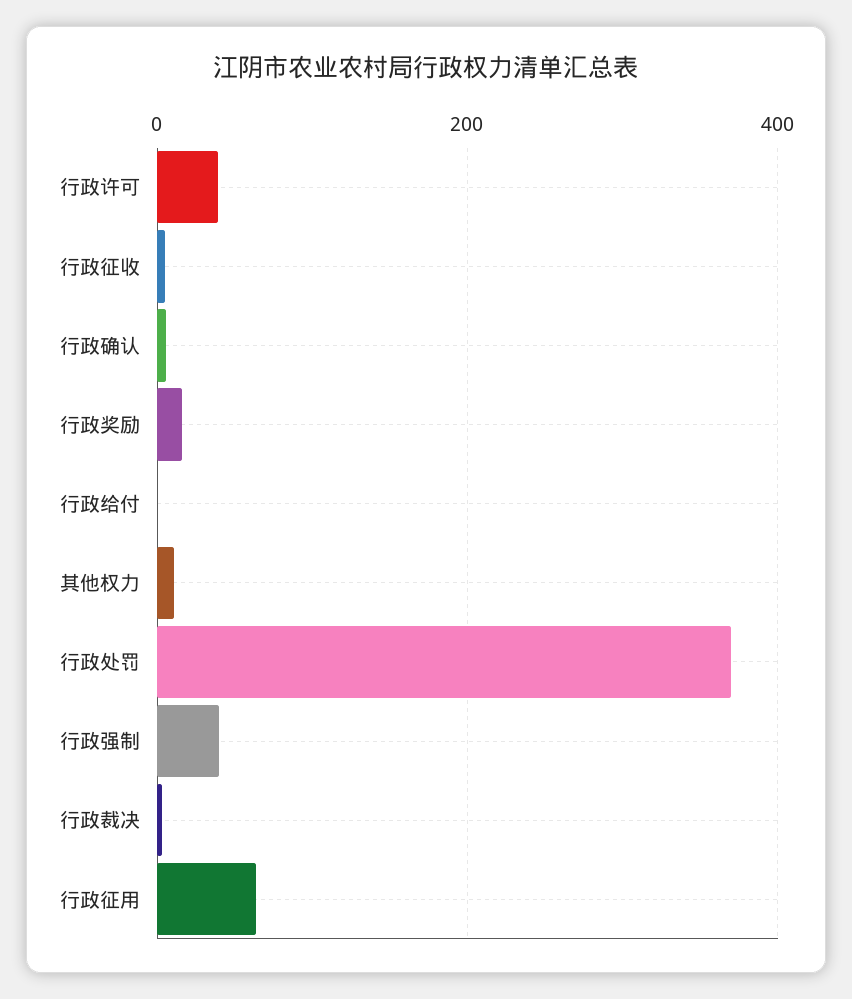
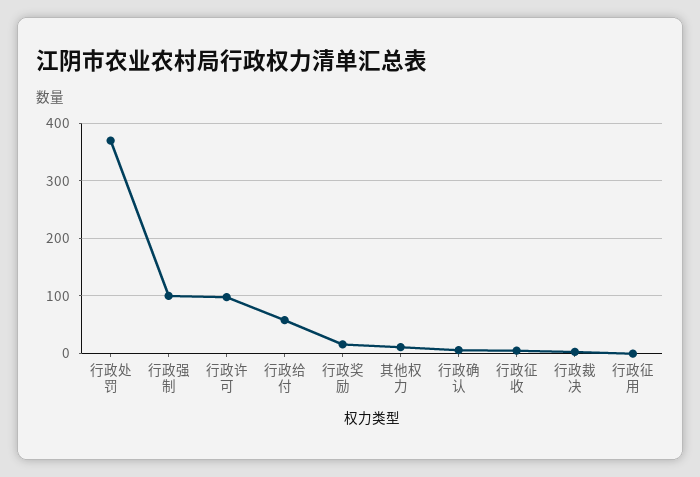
  {
-   "行政许可": 40,
+   "行政许可": 100,
    "行政征收": 0,
    "行政确认": 0,
    "行政奖励": 20,
-   "行政给付": 0,
+   "行政给付": 60,
    "其他权力": 20,
    "行政处罚": 380,
-   "行政强制": 40,
+   "行政强制": 100,
    "行政裁决": 0,
-   "行政征用": 60
+   "行政征用": 0
  }

